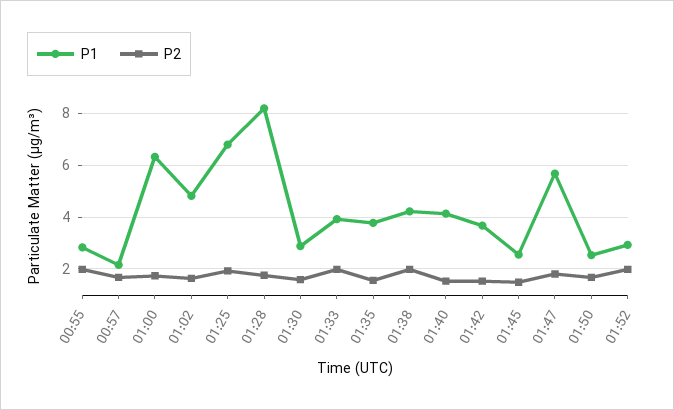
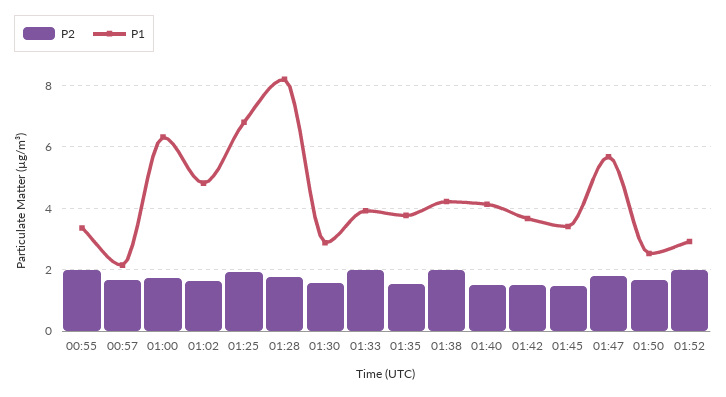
  {
    "P1": {
-     "00:55": 2.75,
+     "00:55": 3.4,
      "00:57": 2.2,
      "01:00": 6.4,
      "01:02": 4.8,
      "01:25": 6.8,
      "01:28": 8.2,
      "01:30": 2.8,
      "01:33": 4,
      "01:35": 3.8,
      "01:38": 4.2,
      "01:40": 4.2,
      "01:42": 3.6,
-     "01:45": 2.5,
+     "01:45": 3.4,
      "01:47": 5.6,
      "01:50": 2.6,
      "01:52": 3
    },
    "P2": {
      "00:55": 2,
      "00:57": 1.6,
      "01:00": 1.8,
      "01:02": 1.6,
      "01:25": 2,
      "01:28": 1.8,
      "01:30": 1.6,
      "01:33": 2,
      "01:35": 1.6,
      "01:38": 2,
      "01:40": 1.6,
      "01:42": 1.6,
      "01:45": 1.4,
      "01:47": 1.8,
      "01:50": 1.6,
      "01:52": 2
    }
  }

